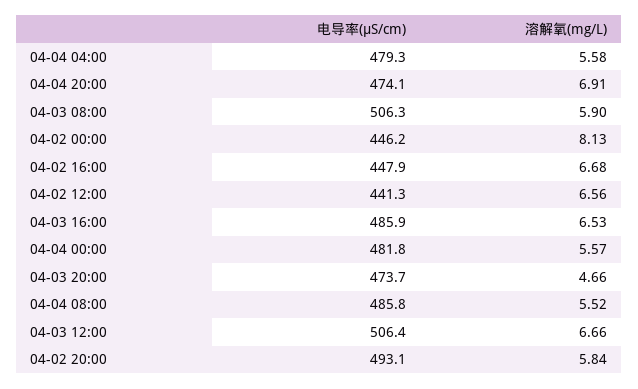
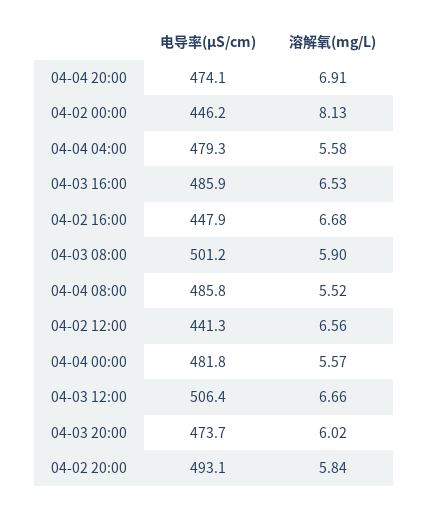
  {
    "电导率(μS/cm)": {
      "04-04 04:00": 479.3,
      "04-04 20:00": 474.1,
-     "04-03 08:00": 506.3,
+     "04-03 08:00": 501.2,
      "04-02 00:00": 446.2,
      "04-02 16:00": 447.9,
      "04-02 12:00": 441.3,
      "04-03 16:00": 485.9,
      "04-04 00:00": 481.8,
      "04-03 20:00": 473.7,
      "04-04 08:00": 485.8,
      "04-03 12:00": 506.4,
      "04-02 20:00": 493.1
    },
    "溶解氧(mg/L)": {
      "04-04 04:00": 5.58,
      "04-04 20:00": 6.91,
      "04-03 08:00": 5.9,
      "04-02 00:00": 8.13,
      "04-02 16:00": 6.68,
      "04-02 12:00": 6.56,
      "04-03 16:00": 6.53,
      "04-04 00:00": 5.57,
-     "04-03 20:00": 4.66,
+     "04-03 20:00": 6.02,
      "04-04 08:00": 5.52,
      "04-03 12:00": 6.66,
      "04-02 20:00": 5.84
    }
  }

